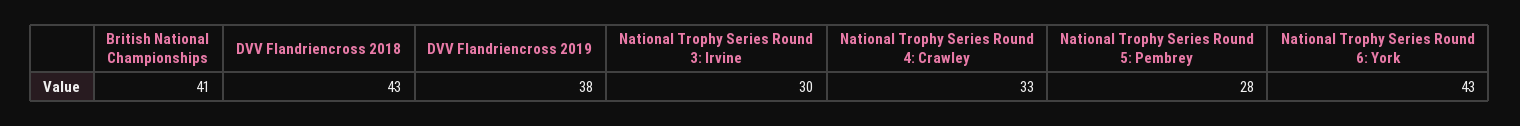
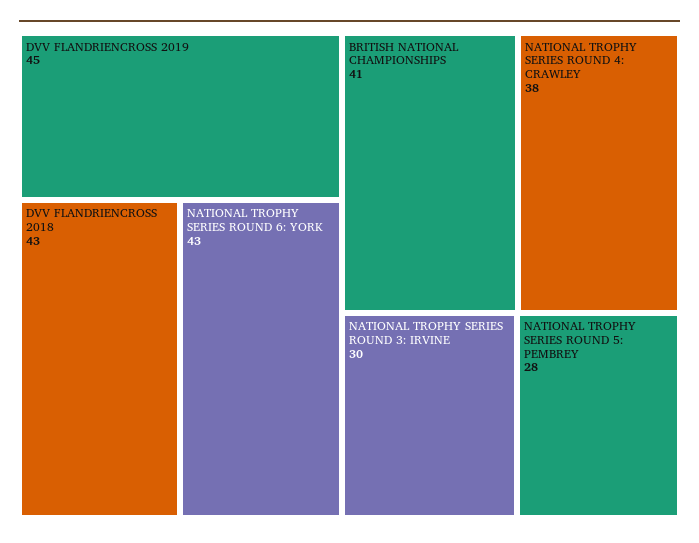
  {
    "British National Championships": 41,
    "DVV Flandriencross 2018": 43,
-   "DVV Flandriencross 2019": 38,
+   "DVV Flandriencross 2019": 45,
    "National Trophy Series Round 3: Irvine": 30,
-   "National Trophy Series Round 4: Crawley": 33,
+   "National Trophy Series Round 4: Crawley": 38,
    "National Trophy Series Round 5: Pembrey": 28,
    "National Trophy Series Round 6: York": 43
  }

